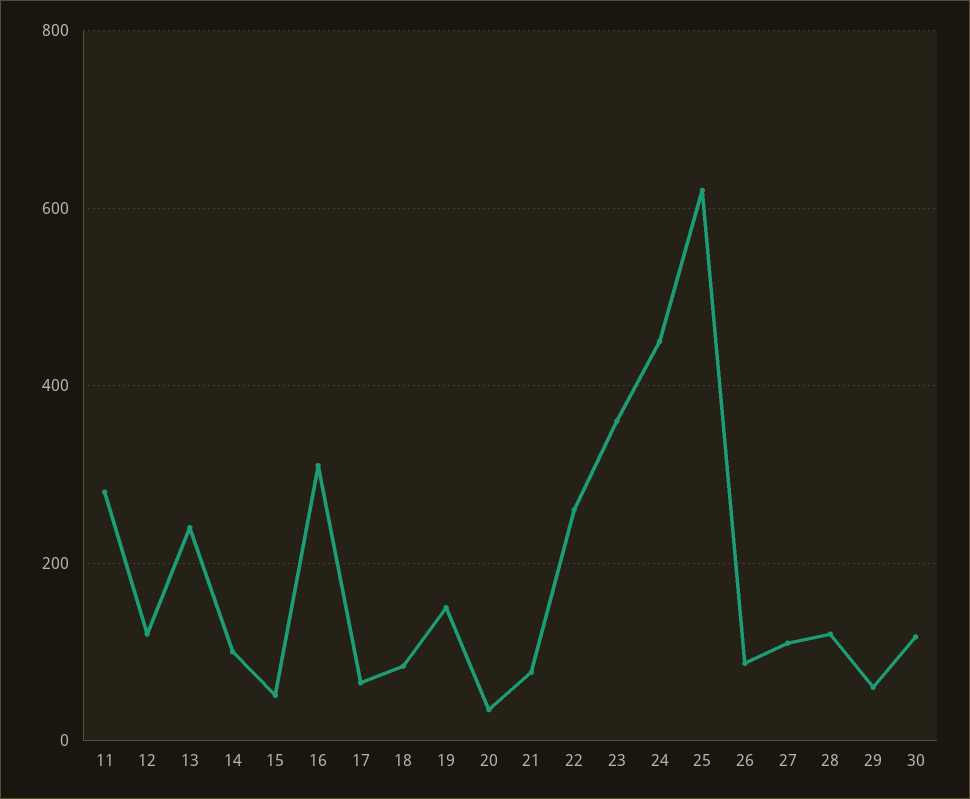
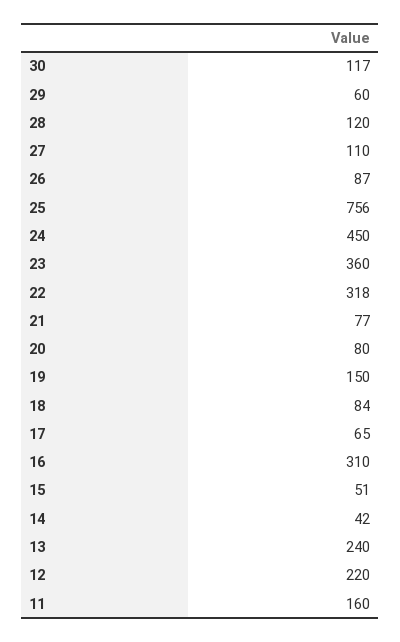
  {
-   "11": 280,
+   "11": 160,
-   "12": 120,
+   "12": 220,
    "13": 240,
-   "14": 100,
+   "14": 42,
    "15": 51,
    "16": 310,
    "17": 65,
    "18": 84,
    "19": 150,
-   "20": 40,
+   "20": 80,
    "21": 77,
-   "22": 260,
+   "22": 318,
    "23": 360,
    "24": 450,
-   "25": 620,
+   "25": 756,
    "26": 87,
    "27": 110,
    "28": 120,
    "29": 60,
    "30": 117
  }

